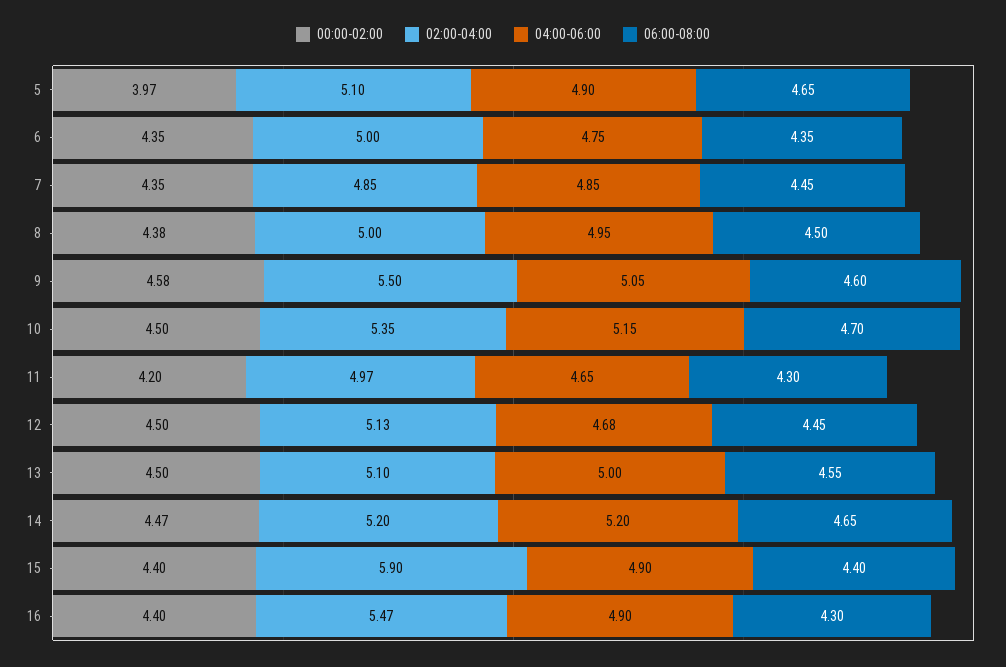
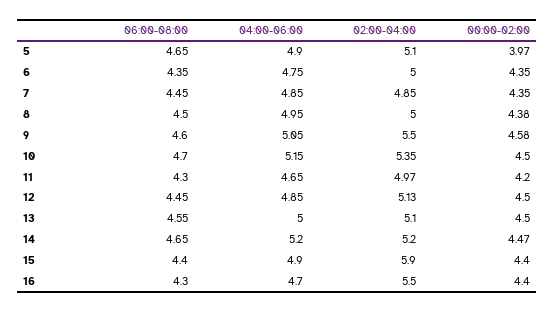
  {
    "00:00-02:00": {
      "5": 3.97,
      "6": 4.35,
      "7": 4.35,
      "8": 4.38,
      "9": 4.58,
      "10": 4.5,
      "11": 4.2,
      "12": 4.5,
      "13": 4.5,
      "14": 4.47,
      "15": 4.4,
      "16": 4.4
    },
    "02:00-04:00": {
      "5": 5.1,
      "6": 5,
      "7": 4.85,
      "8": 5,
      "9": 5.5,
      "10": 5.35,
      "11": 4.97,
      "12": 5.13,
      "13": 5.1,
      "14": 5.2,
      "15": 5.9,
-     "16": 5.47
+     "16": 5.5
    },
    "04:00-06:00": {
      "5": 4.9,
      "6": 4.75,
      "7": 4.85,
      "8": 4.95,
      "9": 5.05,
      "10": 5.15,
      "11": 4.65,
-     "12": 4.68,
+     "12": 4.85,
      "13": 5,
      "14": 5.2,
      "15": 4.9,
-     "16": 4.9
+     "16": 4.7
    },
    "06:00-08:00": {
      "5": 4.65,
      "6": 4.35,
      "7": 4.45,
      "8": 4.5,
      "9": 4.6,
      "10": 4.7,
      "11": 4.3,
      "12": 4.45,
      "13": 4.55,
      "14": 4.65,
      "15": 4.4,
      "16": 4.3
    }
  }

